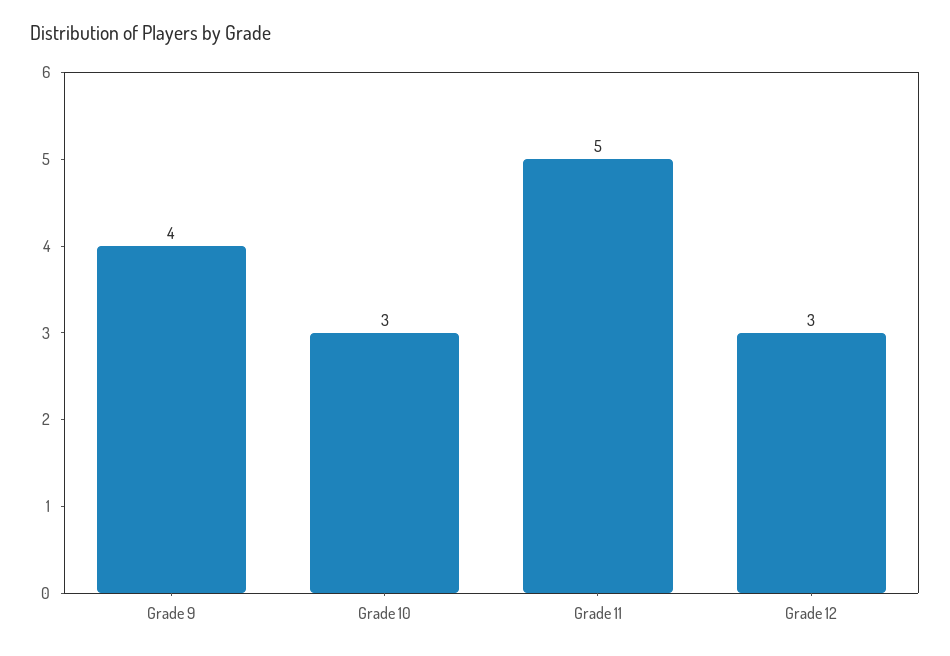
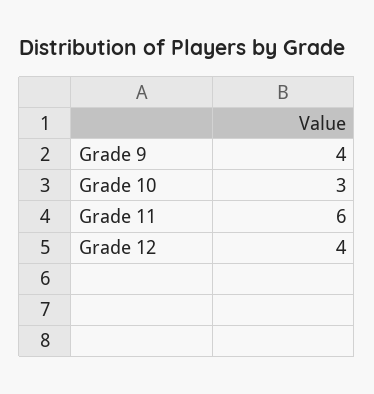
  {
    "Grade 9": 4,
    "Grade 10": 3,
-   "Grade 11": 5,
+   "Grade 11": 6,
-   "Grade 12": 3
+   "Grade 12": 4
  }

